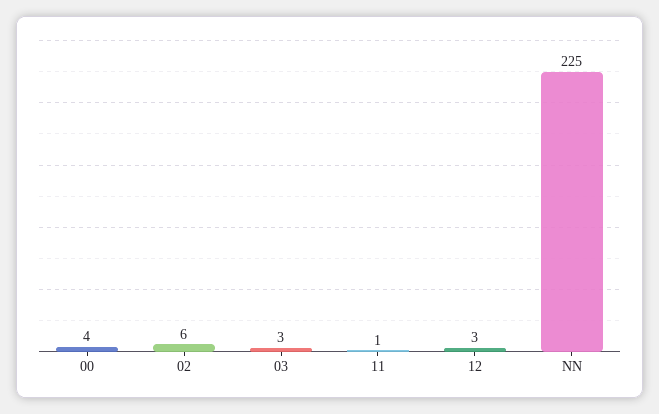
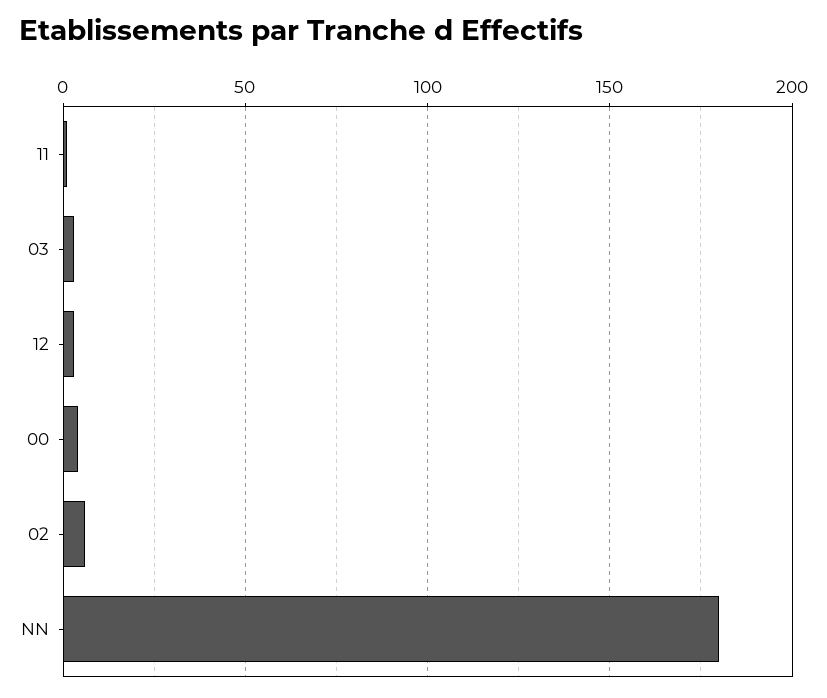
  {
    "00": 4,
    "02": 6,
    "03": 3,
    "11": 1,
    "12": 3,
-   "NN": 225
+   "NN": 180
  }

